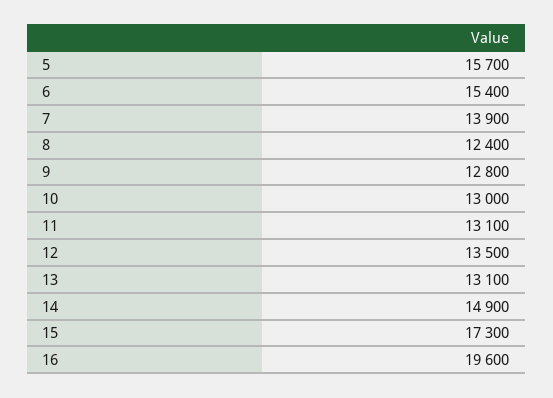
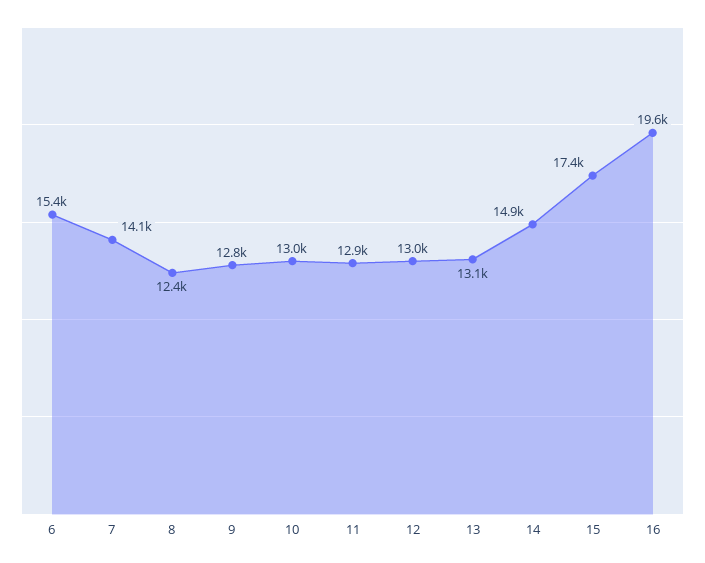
  {
-   "5": 15700,
    "6": 15400,
-   "7": 13900,
+   "7": 14100,
    "8": 12400,
    "9": 12800,
    "10": 13000,
-   "11": 13100,
+   "11": 12900,
-   "12": 13500,
+   "12": 13000,
    "13": 13100,
    "14": 14900,
-   "15": 17300,
+   "15": 17400,
    "16": 19600
  }

